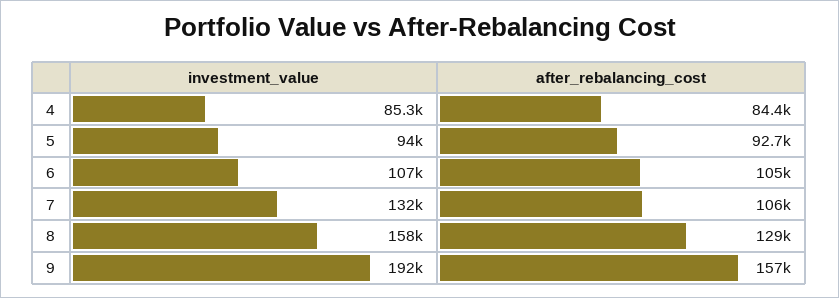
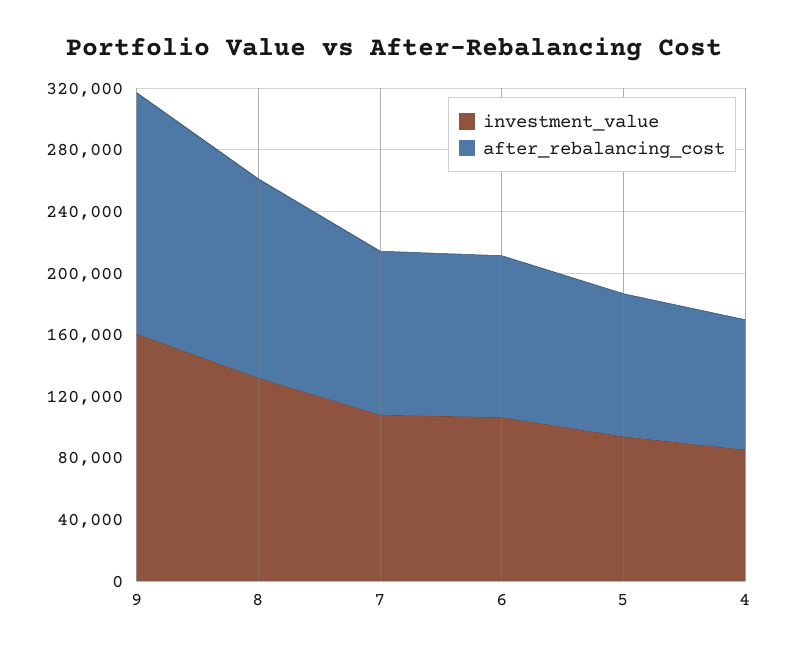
  {
    "investment_value": {
      "4": 85300,
      "5": 94000,
      "6": 107000,
-     "7": 132000,
+     "7": 110000,
-     "8": 158000,
+     "8": 130000,
-     "9": 192000
+     "9": 160000
    },
    "after_rebalancing_cost": {
      "4": 84400,
      "5": 92700,
      "6": 105000,
      "7": 106000,
      "8": 129000,
      "9": 157000
    }
  }

